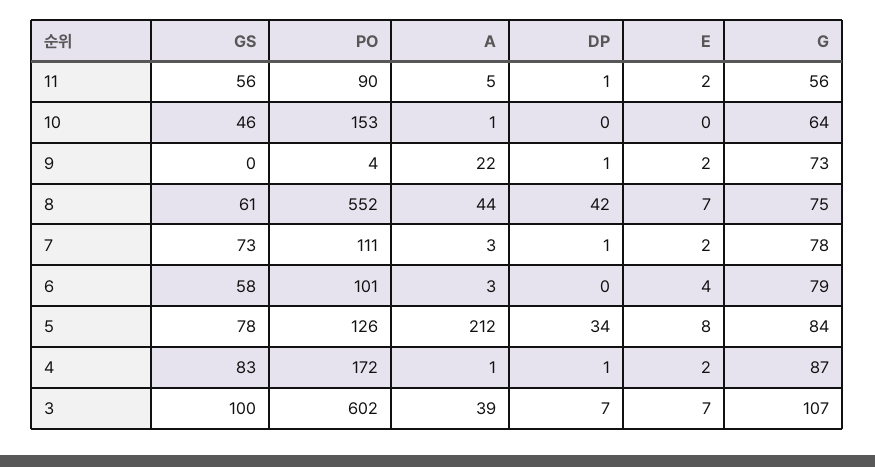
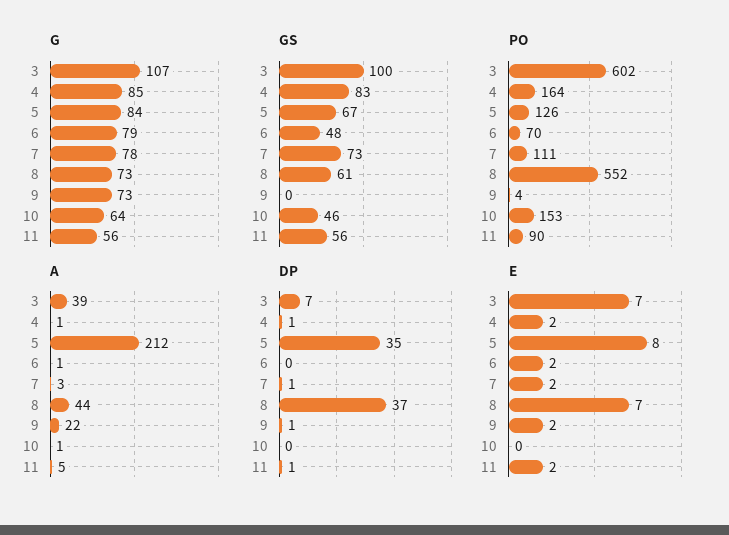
  {
    "GS": {
      "11": 56,
      "10": 46,
      "9": 0,
      "8": 61,
      "7": 73,
-     "6": 58,
+     "6": 48,
-     "5": 78,
+     "5": 67,
      "4": 83,
      "3": 100
    },
    "PO": {
      "11": 90,
      "10": 153,
      "9": 4,
      "8": 552,
      "7": 111,
-     "6": 101,
+     "6": 70,
      "5": 126,
-     "4": 172,
+     "4": 164,
      "3": 602
    },
    "A": {
      "11": 5,
      "10": 1,
      "9": 22,
      "8": 44,
      "7": 3,
-     "6": 3,
+     "6": 1,
      "5": 212,
      "4": 1,
      "3": 39
    },
    "DP": {
      "11": 1,
      "10": 0,
      "9": 1,
-     "8": 42,
+     "8": 37,
      "7": 1,
      "6": 0,
-     "5": 34,
+     "5": 35,
      "4": 1,
      "3": 7
    },
    "E": {
      "11": 2,
      "10": 0,
      "9": 2,
      "8": 7,
      "7": 2,
-     "6": 4,
+     "6": 2,
      "5": 8,
      "4": 2,
      "3": 7
    },
    "G": {
      "11": 56,
      "10": 64,
      "9": 73,
-     "8": 75,
+     "8": 73,
      "7": 78,
      "6": 79,
      "5": 84,
-     "4": 87,
+     "4": 85,
      "3": 107
    }
  }

